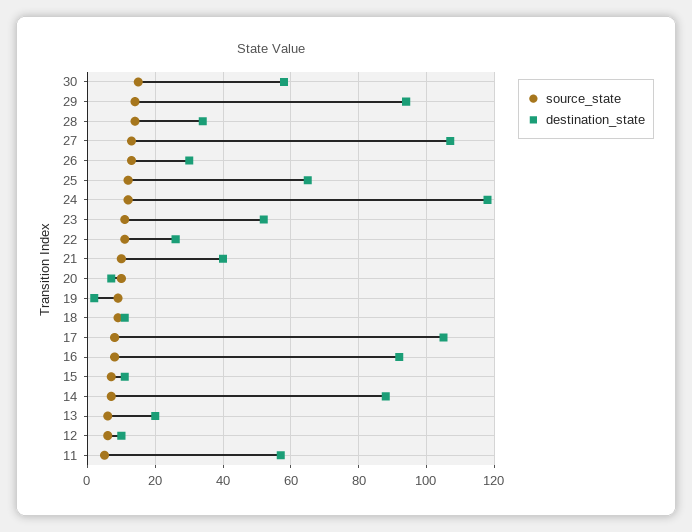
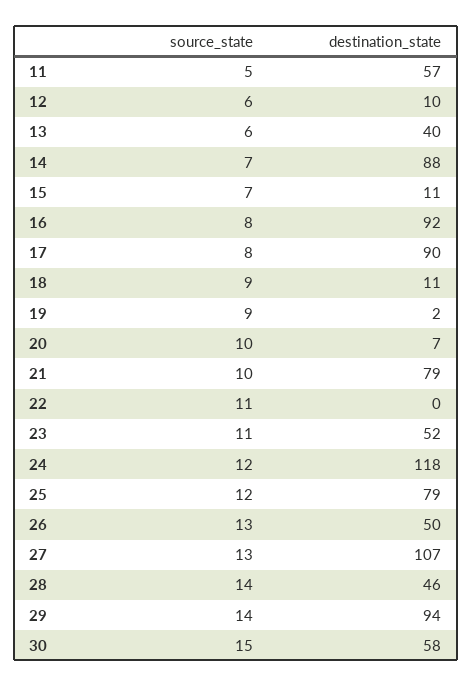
  {
    "source_state": {
      "30": 15,
      "29": 14,
      "28": 14,
      "27": 13,
      "26": 13,
      "25": 12,
      "24": 12,
      "23": 11,
      "22": 11,
      "21": 10,
      "20": 10,
      "19": 9,
      "18": 9,
      "17": 8,
      "16": 8,
      "15": 7,
      "14": 7,
      "13": 6,
      "12": 6,
      "11": 5
    },
    "destination_state": {
      "30": 58,
      "29": 94,
-     "28": 35,
+     "28": 46,
      "27": 107,
-     "26": 30,
+     "26": 50,
-     "25": 65,
+     "25": 79,
      "24": 118,
      "23": 52,
-     "22": 25,
+     "22": 0,
-     "21": 40,
+     "21": 79,
      "20": 7,
      "19": 2,
      "18": 11,
-     "17": 105,
+     "17": 90,
      "16": 92,
      "15": 11,
      "14": 88,
-     "13": 20,
+     "13": 40,
      "12": 10,
      "11": 57
    }
  }

